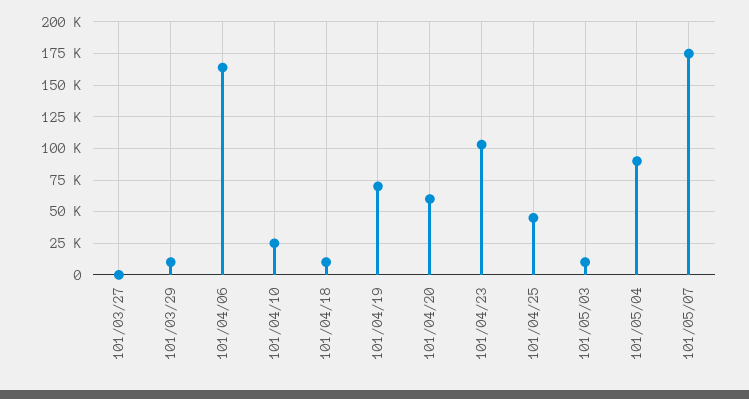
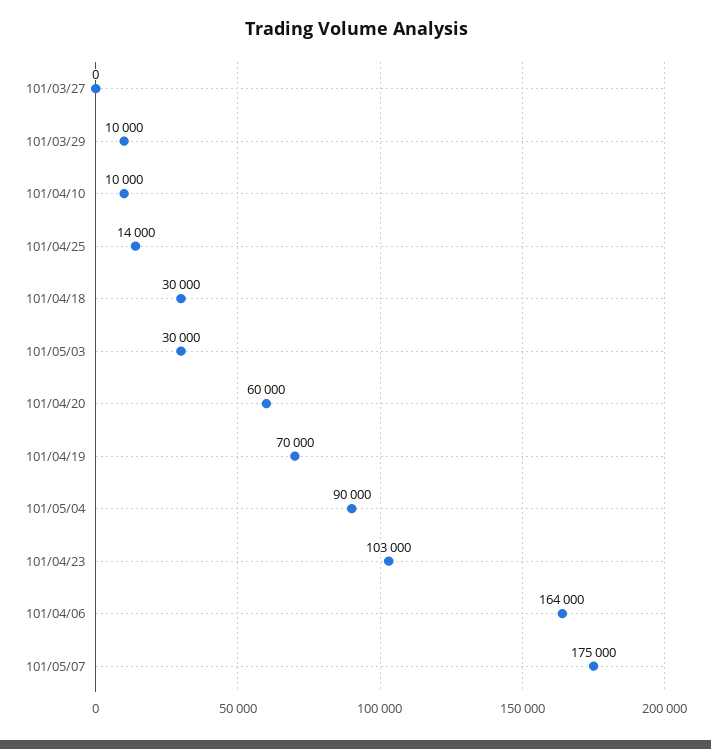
  {
    "101/03/27": 0,
    "101/03/29": 10000,
    "101/04/06": 164000,
-   "101/04/10": 25000,
+   "101/04/10": 10000,
-   "101/04/18": 10000,
+   "101/04/18": 30000,
    "101/04/19": 70000,
    "101/04/20": 60000,
    "101/04/23": 103000,
-   "101/04/25": 45000,
+   "101/04/25": 14000,
-   "101/05/03": 10000,
+   "101/05/03": 30000,
    "101/05/04": 90000,
    "101/05/07": 175000
  }

